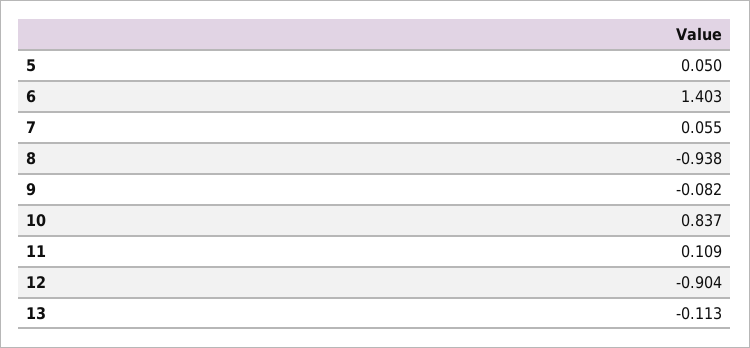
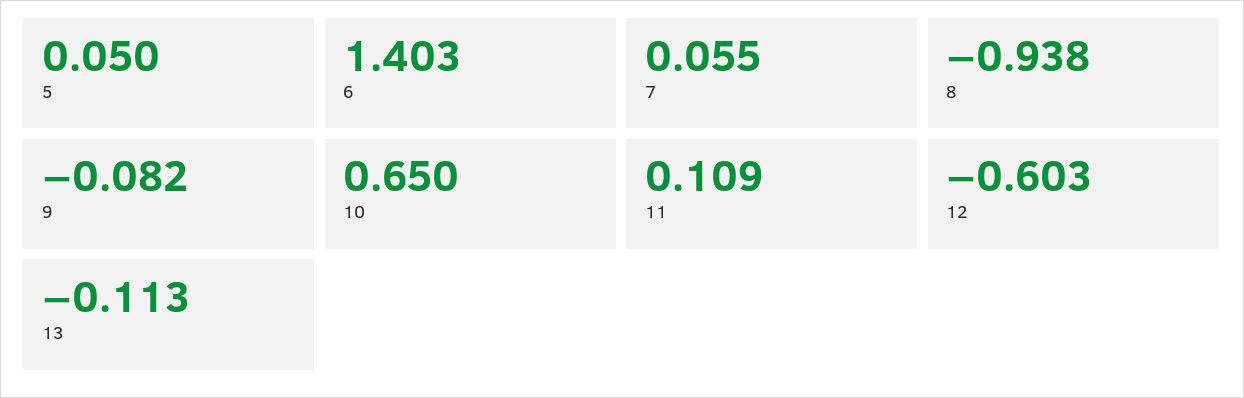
  {
    "5": 0.05,
    "6": 1.403,
    "7": 0.055,
    "8": -0.938,
    "9": -0.082,
-   "10": 0.837,
+   "10": 0.65,
    "11": 0.109,
-   "12": -0.904,
+   "12": -0.603,
    "13": -0.113
  }

